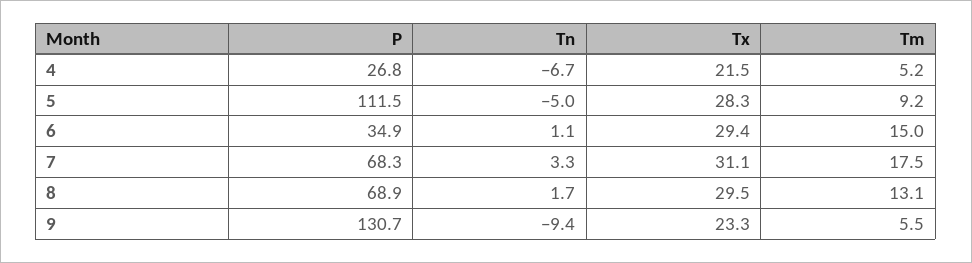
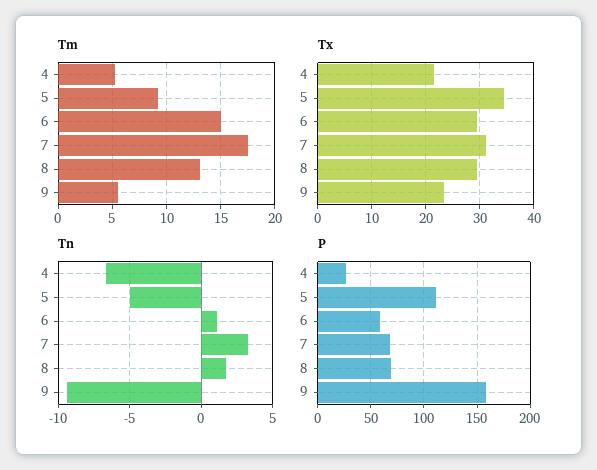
  {
    "P": {
      "4": 26.8,
      "5": 111.5,
-     "6": 34.9,
+     "6": 60,
      "7": 68.3,
      "8": 68.9,
-     "9": 130.7
+     "9": 160
    },
    "Tn": {
      "4": -6.7,
      "5": -5,
      "6": 1.1,
      "7": 3.3,
      "8": 1.7,
      "9": -9.4
    },
    "Tx": {
      "4": 21.5,
-     "5": 28.3,
+     "5": 34,
      "6": 29.4,
      "7": 31.1,
      "8": 29.5,
      "9": 23.3
    },
    "Tm": {
      "4": 5.2,
      "5": 9.2,
      "6": 15,
      "7": 17.5,
      "8": 13.1,
      "9": 5.5
    }
  }

